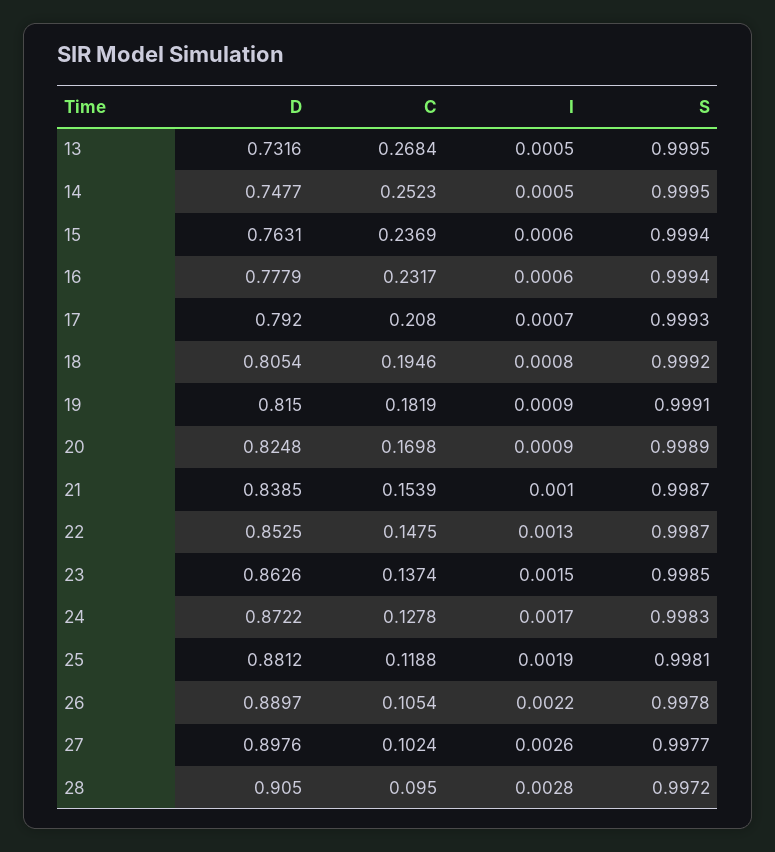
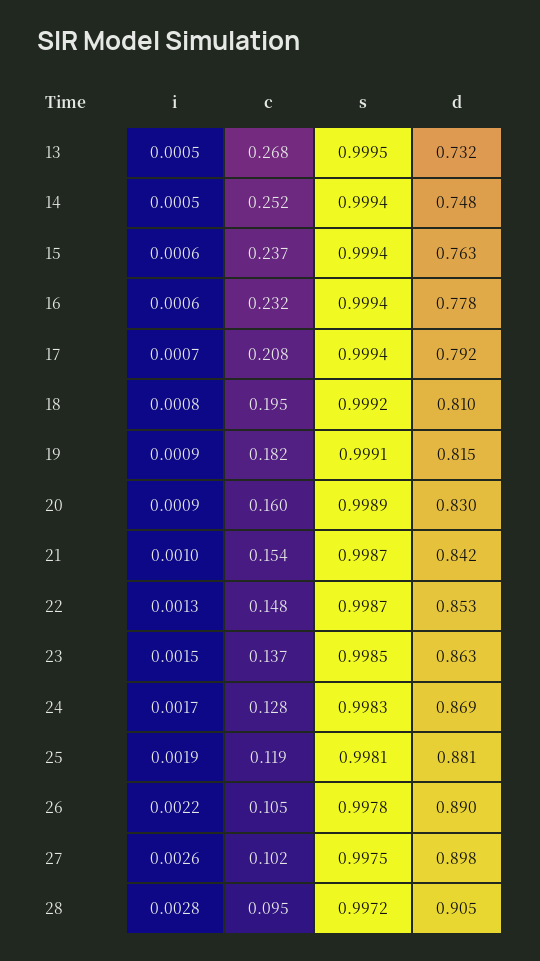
  {
    "D": {
      "13": 0.7316,
      "14": 0.7477,
      "15": 0.7631,
      "16": 0.7779,
      "17": 0.792,
-     "18": 0.8054,
+     "18": 0.81,
      "19": 0.815,
-     "20": 0.8248,
+     "20": 0.83,
-     "21": 0.8385,
+     "21": 0.842,
      "22": 0.8525,
      "23": 0.8626,
-     "24": 0.8722,
+     "24": 0.869,
      "25": 0.8812,
      "26": 0.8897,
      "27": 0.8976,
      "28": 0.905
    },
    "C": {
      "13": 0.2684,
      "14": 0.2523,
      "15": 0.2369,
      "16": 0.2317,
      "17": 0.208,
      "18": 0.1946,
      "19": 0.1819,
-     "20": 0.1698,
+     "20": 0.16,
      "21": 0.1539,
      "22": 0.1475,
      "23": 0.1374,
      "24": 0.1278,
      "25": 0.1188,
      "26": 0.1054,
      "27": 0.1024,
      "28": 0.095
    },
    "I": {
      "13": 0.0005,
      "14": 0.0005,
      "15": 0.0006,
      "16": 0.0006,
      "17": 0.0007,
      "18": 0.0008,
      "19": 0.0009,
      "20": 0.0009,
      "21": 0.001,
      "22": 0.0013,
      "23": 0.0015,
      "24": 0.0017,
      "25": 0.0019,
      "26": 0.0022,
      "27": 0.0026,
      "28": 0.0028
    },
    "S": {
      "13": 0.9995,
-     "14": 0.9995,
+     "14": 0.9994,
      "15": 0.9994,
      "16": 0.9994,
-     "17": 0.9993,
+     "17": 0.9994,
      "18": 0.9992,
      "19": 0.9991,
      "20": 0.9989,
      "21": 0.9987,
      "22": 0.9987,
      "23": 0.9985,
      "24": 0.9983,
      "25": 0.9981,
      "26": 0.9978,
-     "27": 0.9977,
+     "27": 0.9975,
      "28": 0.9972
    }
  }

